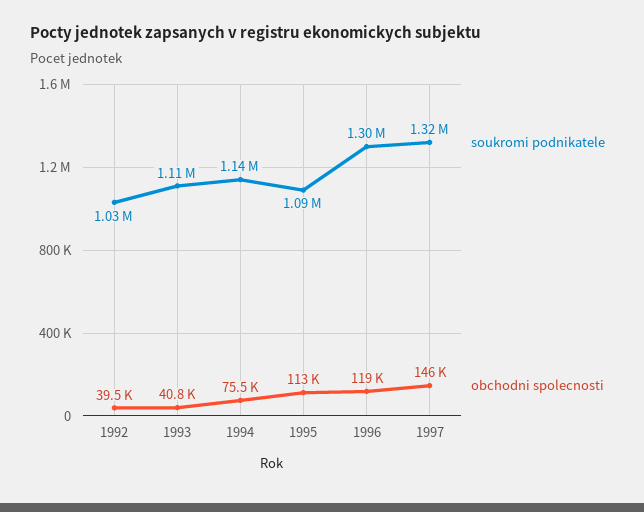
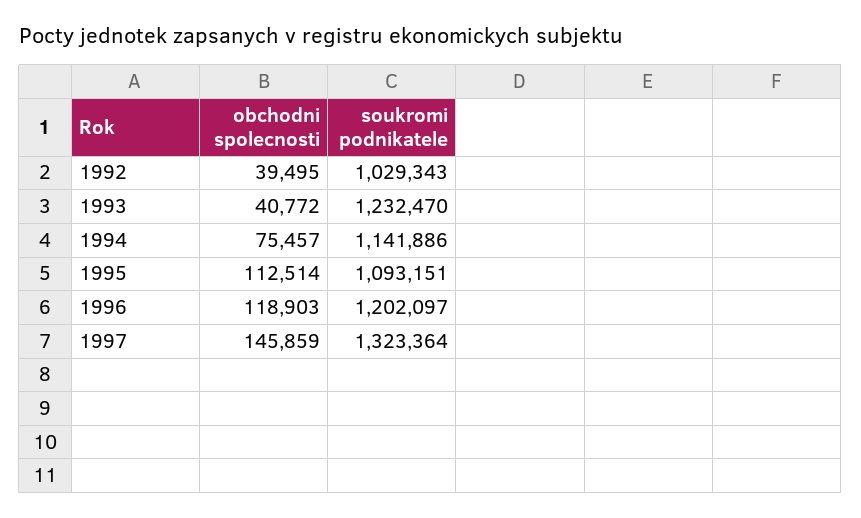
  {
    "soukromi podnikatele": {
      "1992": 1029343,
-     "1993": 1110000,
+     "1993": 1232470,
      "1994": 1141886,
      "1995": 1093151,
-     "1996": 1300000,
+     "1996": 1202097,
      "1997": 1323364
    },
    "obchodni spolecnosti": {
      "1992": 39495,
      "1993": 40772,
      "1994": 75457,
      "1995": 112514,
      "1996": 118903,
      "1997": 145859
    }
  }

